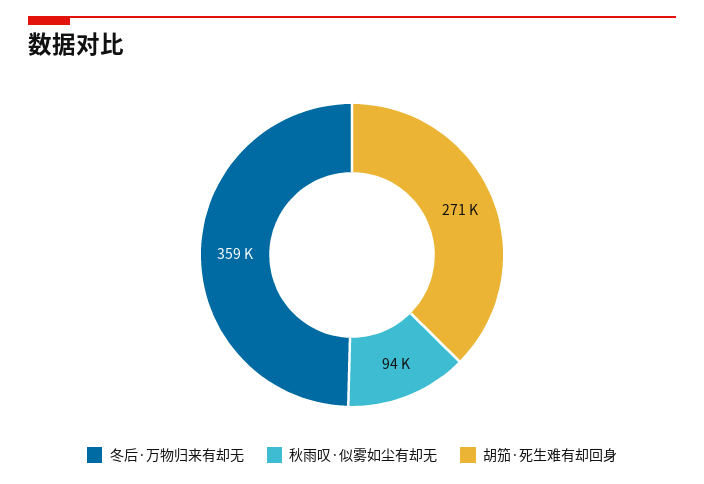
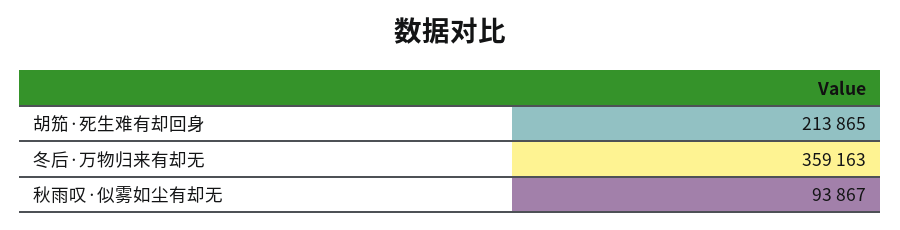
  {
    "冬后·万物归来有却无": 359163,
    "秋雨叹·似雾如尘有却无": 93867,
-   "胡笳·死生难有却回身": 271000
+   "胡笳·死生难有却回身": 213865
  }

